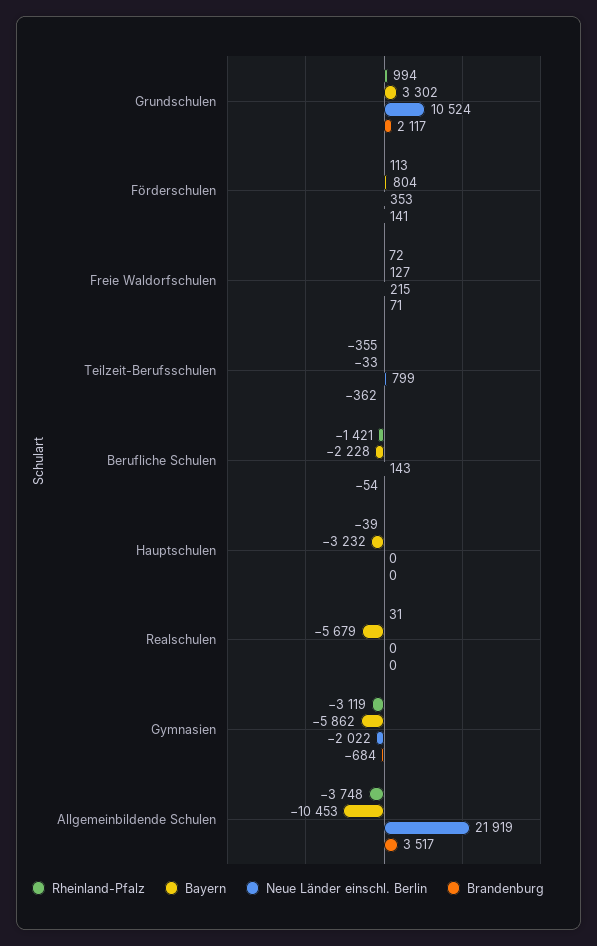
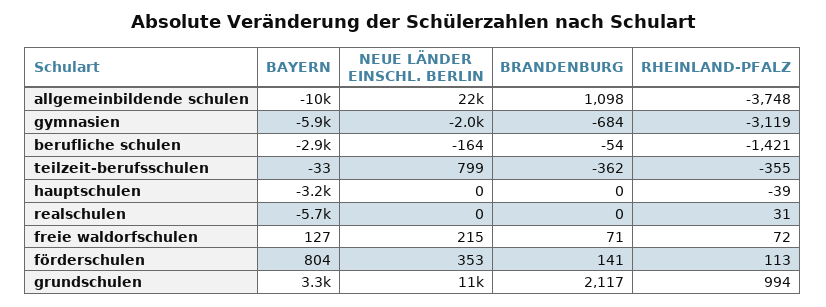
  {
    "Rheinland-Pfalz": {
      "Grundschulen": 994,
      "Förderschulen": 113,
      "Freie Waldorfschulen": 72,
      "Teilzeit-Berufsschulen": -355,
      "Berufliche Schulen": -1421,
      "Hauptschulen": -39,
      "Realschulen": 31,
      "Gymnasien": -3119,
      "Allgemeinbildende Schulen": -3748
    },
    "Bayern": {
      "Grundschulen": 3302,
      "Förderschulen": 804,
      "Freie Waldorfschulen": 127,
      "Teilzeit-Berufsschulen": -33,
-     "Berufliche Schulen": -2228,
+     "Berufliche Schulen": -2900,
      "Hauptschulen": -3232,
      "Realschulen": -5679,
      "Gymnasien": -5862,
      "Allgemeinbildende Schulen": -10453
    },
    "Neue Länder einschl. Berlin": {
      "Grundschulen": 10524,
      "Förderschulen": 353,
      "Freie Waldorfschulen": 215,
      "Teilzeit-Berufsschulen": 799,
-     "Berufliche Schulen": 143,
+     "Berufliche Schulen": -164,
      "Hauptschulen": 0,
      "Realschulen": 0,
      "Gymnasien": -2022,
      "Allgemeinbildende Schulen": 21919
    },
    "Brandenburg": {
      "Grundschulen": 2117,
      "Förderschulen": 141,
      "Freie Waldorfschulen": 71,
      "Teilzeit-Berufsschulen": -362,
      "Berufliche Schulen": -54,
      "Hauptschulen": 0,
      "Realschulen": 0,
      "Gymnasien": -684,
-     "Allgemeinbildende Schulen": 3517
+     "Allgemeinbildende Schulen": 1098
    }
  }

